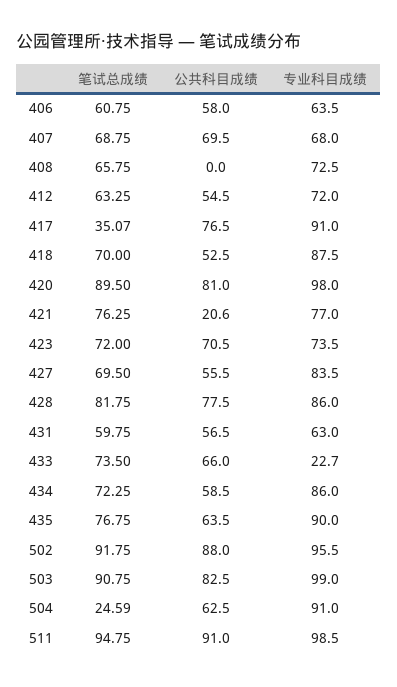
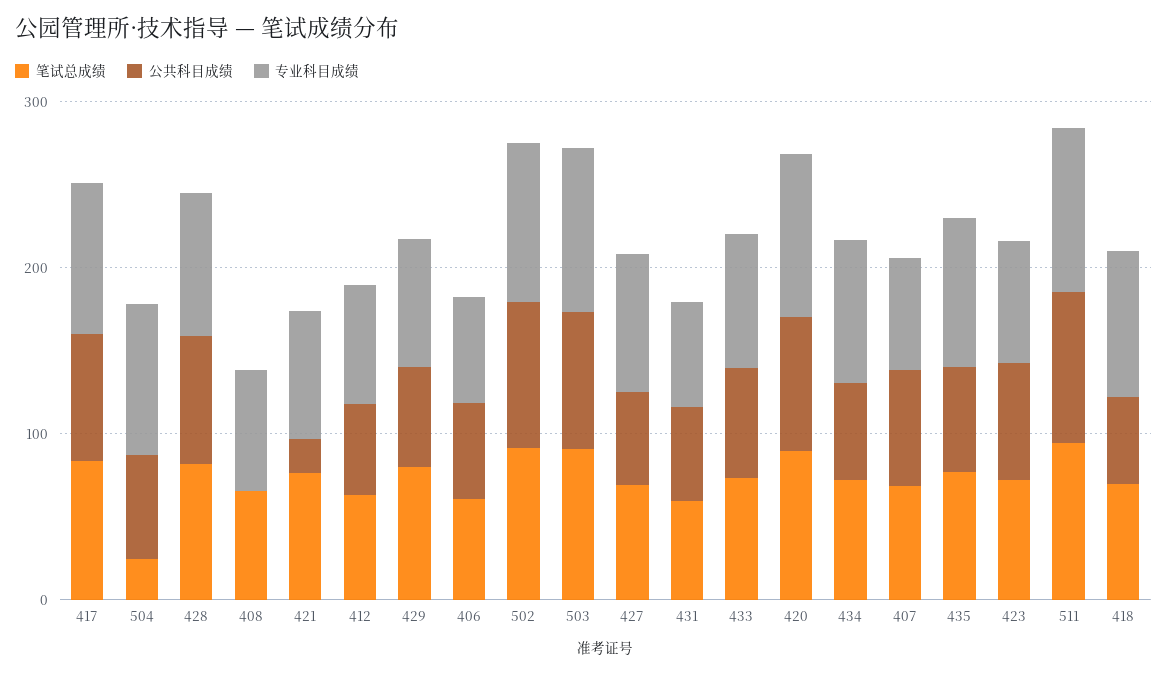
  {
    "笔试总成绩": {
      "406": 60.75,
      "407": 68.75,
      "408": 65.75,
      "412": 63.25,
-     "417": 35.07,
+     "417": 80,
      "418": 70,
      "420": 89.5,
      "421": 76.25,
      "423": 72,
      "427": 69.5,
      "428": 81.75,
      "431": 59.75,
      "433": 73.5,
      "434": 72.25,
      "435": 76.75,
      "502": 91.75,
      "503": 90.75,
      "504": 24.59,
-     "511": 94.75
+     "511": 94.75,
+     "429": 80
    },
    "公共科目成绩": {
      "406": 58,
      "407": 69.5,
      "408": 0,
      "412": 54.5,
      "417": 76.5,
      "418": 52.5,
      "420": 81,
      "421": 20.6,
      "423": 70.5,
      "427": 55.5,
      "428": 77.5,
      "431": 56.5,
      "433": 66,
      "434": 58.5,
      "435": 63.5,
      "502": 88,
      "503": 82.5,
      "504": 62.5,
-     "511": 91
+     "511": 91,
+     "429": 60
    },
    "专业科目成绩": {
      "406": 63.5,
      "407": 68,
      "408": 72.5,
      "412": 72,
      "417": 91,
      "418": 87.5,
      "420": 98,
      "421": 77,
      "423": 73.5,
      "427": 83.5,
      "428": 86,
      "431": 63,
-     "433": 22.7,
+     "433": 80,
      "434": 86,
      "435": 90,
      "502": 95.5,
      "503": 99,
      "504": 91,
-     "511": 98.5
+     "511": 98.5,
+     "429": 80
    }
  }

